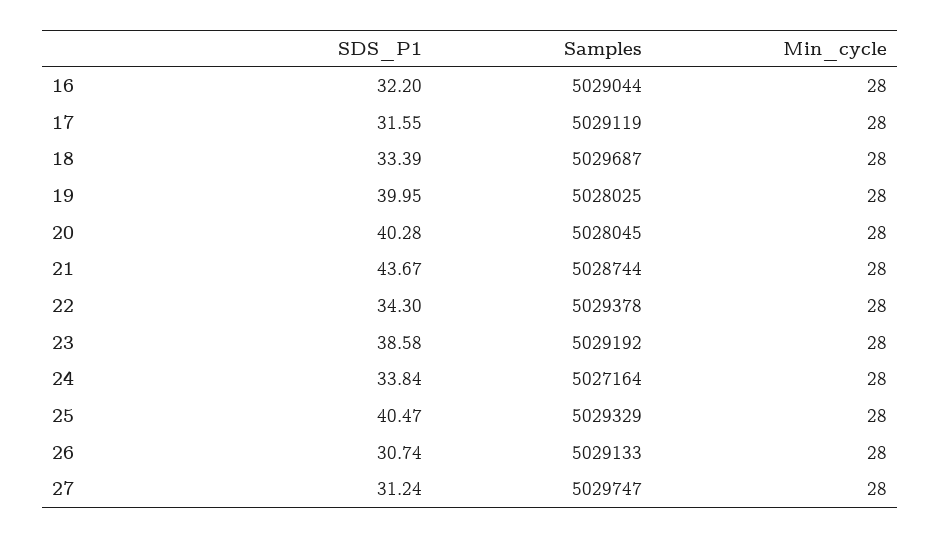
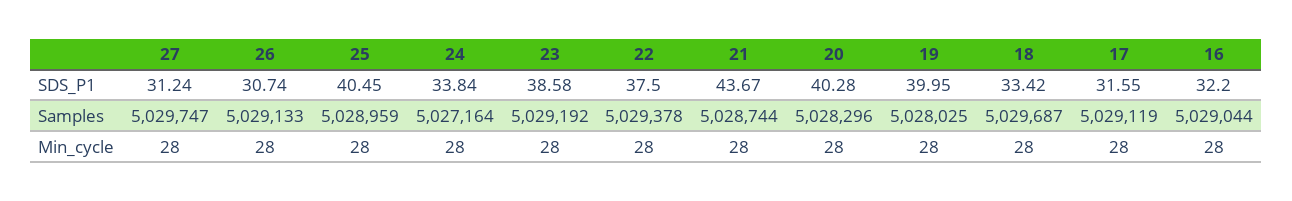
  {
    "SDS_P1": {
      "16": 32.2,
      "17": 31.55,
-     "18": 33.39,
+     "18": 33.42,
      "19": 39.95,
      "20": 40.28,
      "21": 43.67,
-     "22": 34.3,
+     "22": 37.5,
      "23": 38.58,
      "24": 33.84,
-     "25": 40.47,
+     "25": 40.45,
      "26": 30.74,
      "27": 31.24
    },
    "Samples": {
      "16": 5029044,
      "17": 5029119,
      "18": 5029687,
      "19": 5028025,
-     "20": 5028045,
+     "20": 5028296,
      "21": 5028744,
      "22": 5029378,
      "23": 5029192,
      "24": 5027164,
-     "25": 5029329,
+     "25": 5028959,
      "26": 5029133,
      "27": 5029747
    },
    "Min_cycle": {
      "16": 28,
      "17": 28,
      "18": 28,
      "19": 28,
      "20": 28,
      "21": 28,
      "22": 28,
      "23": 28,
      "24": 28,
      "25": 28,
      "26": 28,
      "27": 28
    }
  }

